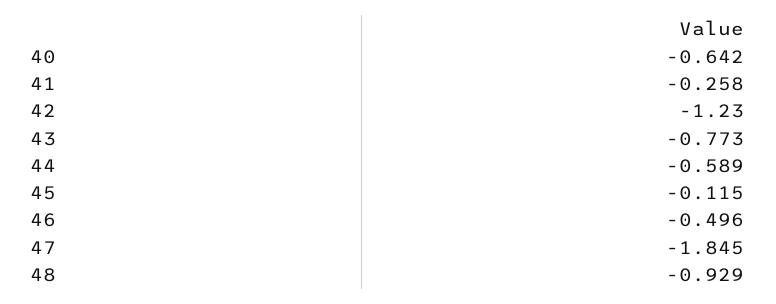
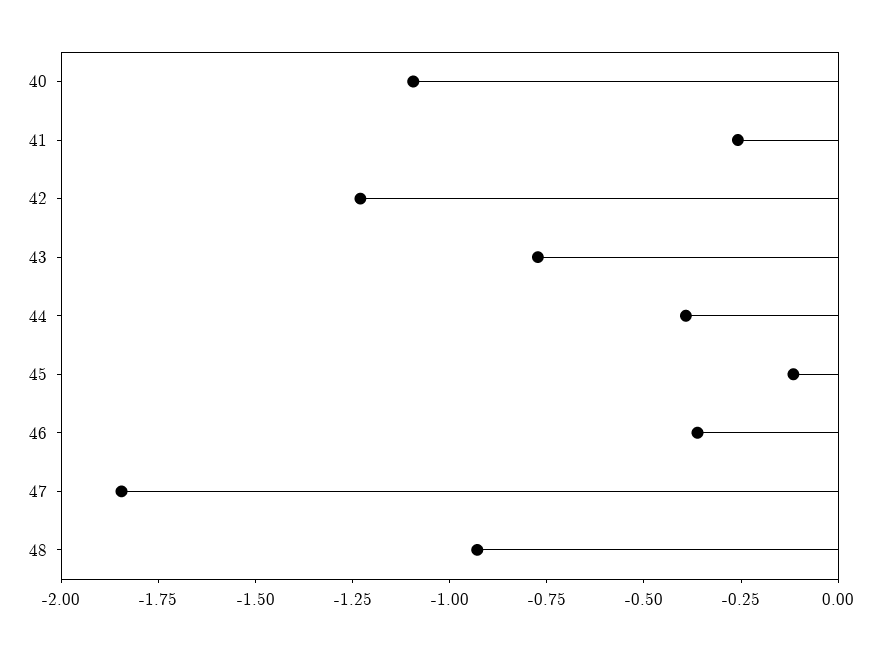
  {
-   "40": -0.642,
+   "40": -1.1,
    "41": -0.258,
    "42": -1.23,
    "43": -0.773,
-   "44": -0.589,
+   "44": -0.4,
    "45": -0.115,
-   "46": -0.496,
+   "46": -0.35,
    "47": -1.845,
    "48": -0.929
  }

